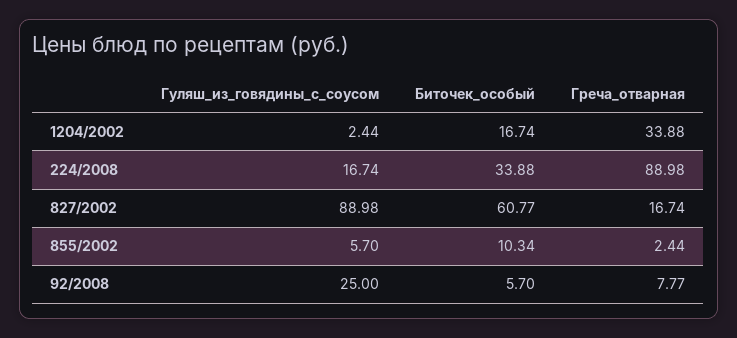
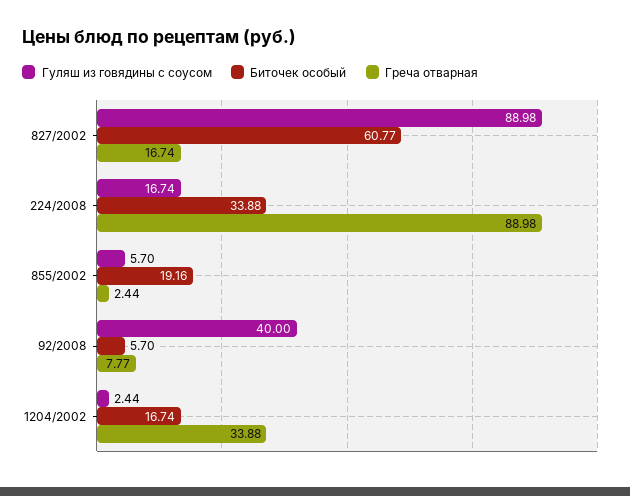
  {
    "Гуляш_из_говядины_с_соусом": {
      "1204/2002": 2.44,
      "224/2008": 16.74,
      "827/2002": 88.98,
      "855/2002": 5.7,
-     "92/2008": 25
+     "92/2008": 40
    },
    "Биточек_особый": {
      "1204/2002": 16.74,
      "224/2008": 33.88,
      "827/2002": 60.77,
-     "855/2002": 10.34,
+     "855/2002": 19.16,
      "92/2008": 5.7
    },
    "Греча_отварная": {
      "1204/2002": 33.88,
      "224/2008": 88.98,
      "827/2002": 16.74,
      "855/2002": 2.44,
      "92/2008": 7.77
    }
  }

